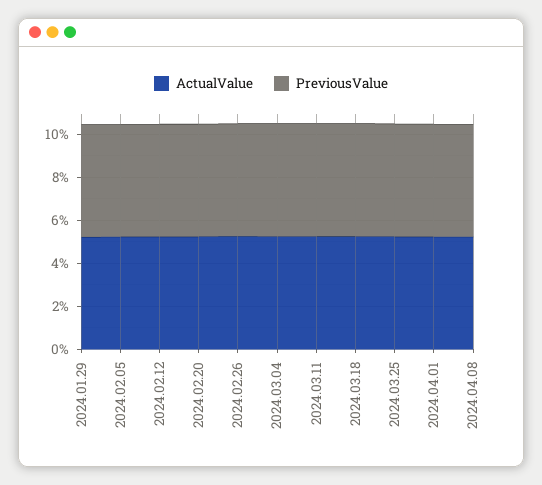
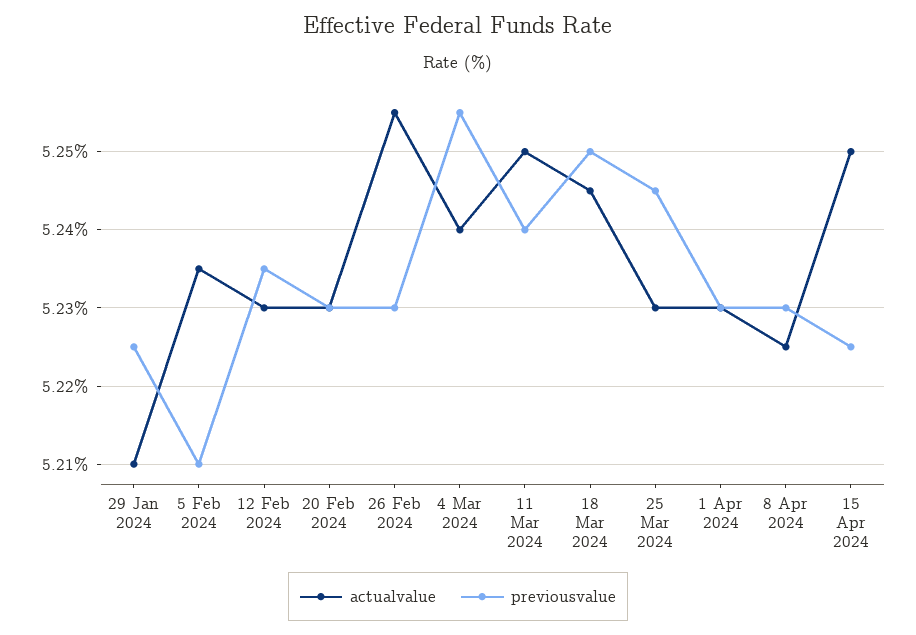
  {
    "ActualValue": {
      "2024.01.29": 5.21,
      "2024.02.05": 5.235,
      "2024.02.12": 5.23,
      "2024.02.20": 5.23,
      "2024.02.26": 5.255,
      "2024.03.04": 5.24,
      "2024.03.11": 5.25,
      "2024.03.18": 5.245,
      "2024.03.25": 5.23,
      "2024.04.01": 5.23,
-     "2024.04.08": 5.225
+     "2024.04.08": 5.225,
+     "15 Apr 2024": 5.25
    },
    "PreviousValue": {
      "2024.01.29": 5.225,
      "2024.02.05": 5.21,
      "2024.02.12": 5.235,
      "2024.02.20": 5.23,
      "2024.02.26": 5.23,
      "2024.03.04": 5.255,
      "2024.03.11": 5.24,
      "2024.03.18": 5.25,
      "2024.03.25": 5.245,
      "2024.04.01": 5.23,
-     "2024.04.08": 5.23
+     "2024.04.08": 5.23,
+     "15 Apr 2024": 5.225
    }
  }

